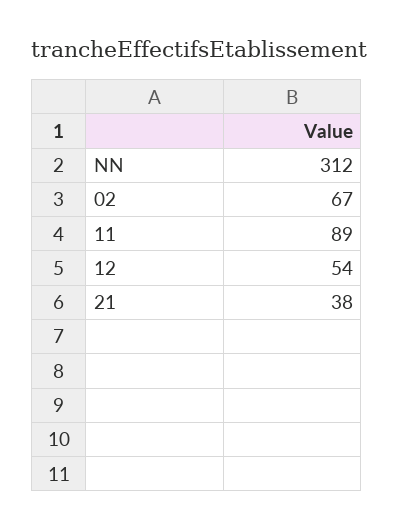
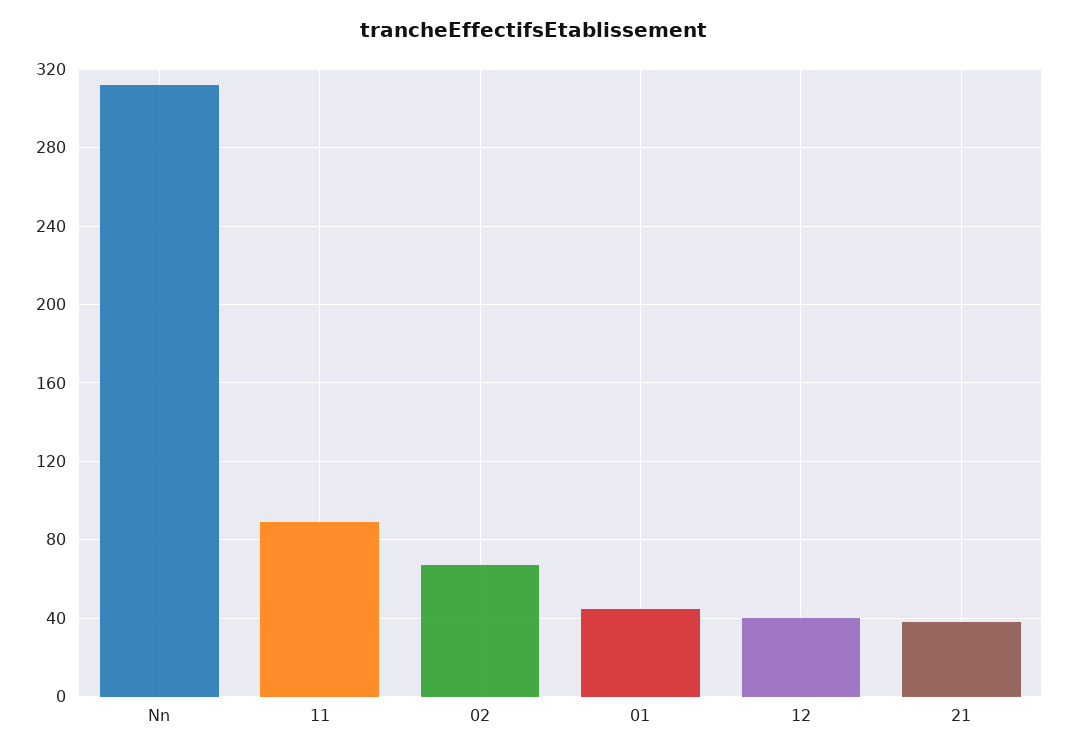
  {
    "NN": 312,
    "02": 67,
    "11": 89,
-   "12": 54,
+   "12": 40,
-   "21": 38
+   "21": 38,
+   "01": 45
  }

